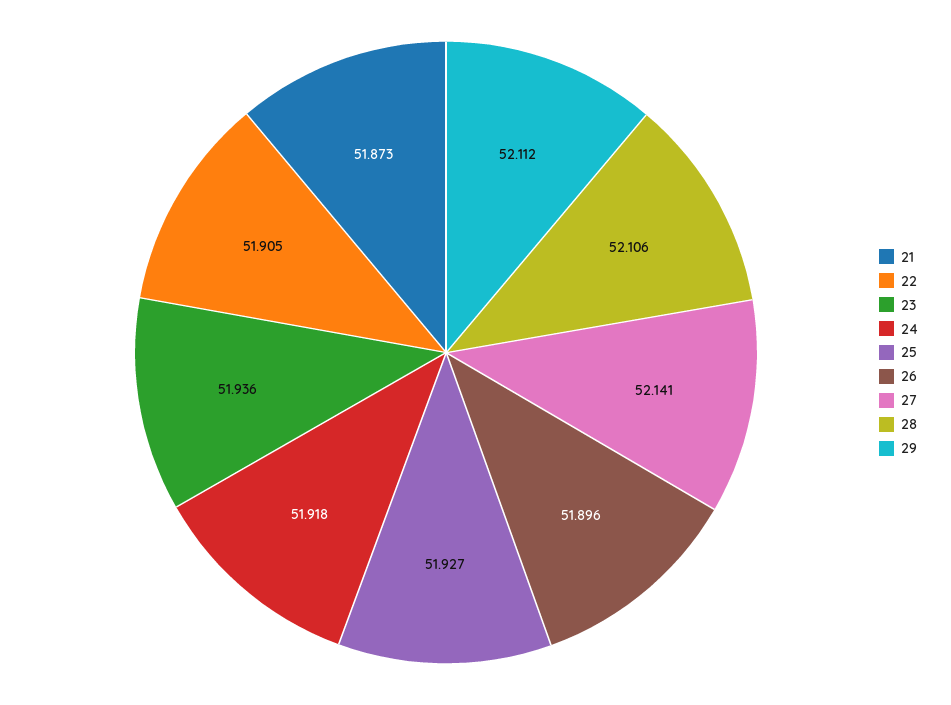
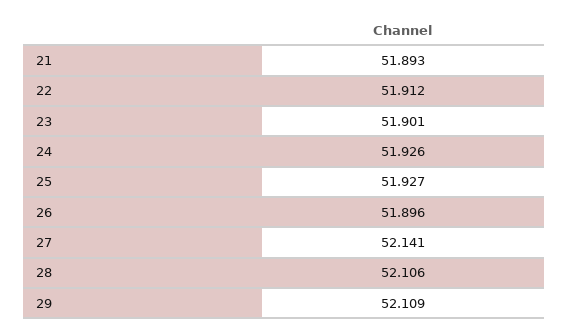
  {
-   "21": 51.873,
+   "21": 51.893,
-   "22": 51.905,
+   "22": 51.912,
-   "23": 51.936,
+   "23": 51.901,
-   "24": 51.918,
+   "24": 51.926,
    "25": 51.927,
    "26": 51.896,
    "27": 52.141,
    "28": 52.106,
-   "29": 52.112
+   "29": 52.109
  }

